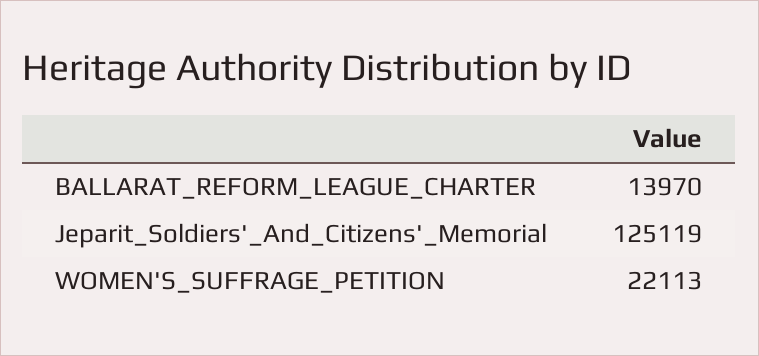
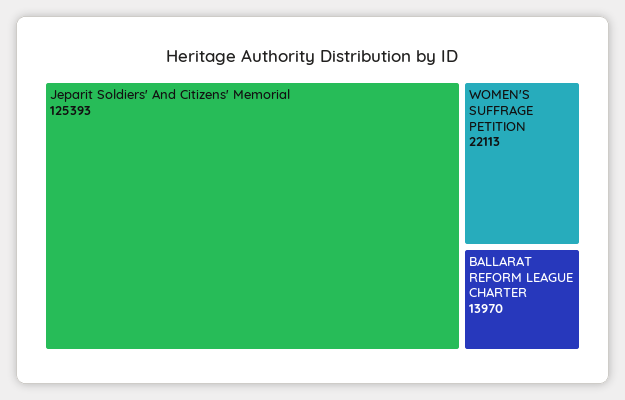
  {
    "BALLARAT_REFORM_LEAGUE_CHARTER": 13970,
-   "Jeparit_Soldiers'_And_Citizens'_Memorial": 125119,
+   "Jeparit_Soldiers'_And_Citizens'_Memorial": 125393,
    "WOMEN'S_SUFFRAGE_PETITION": 22113
  }

